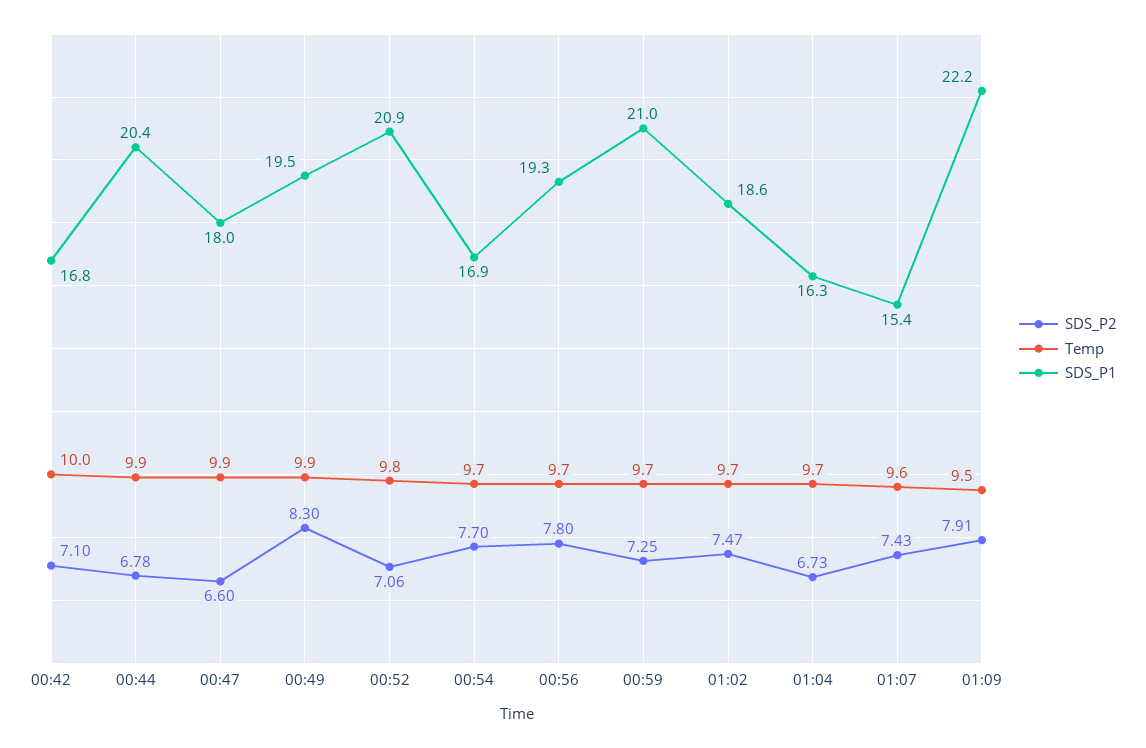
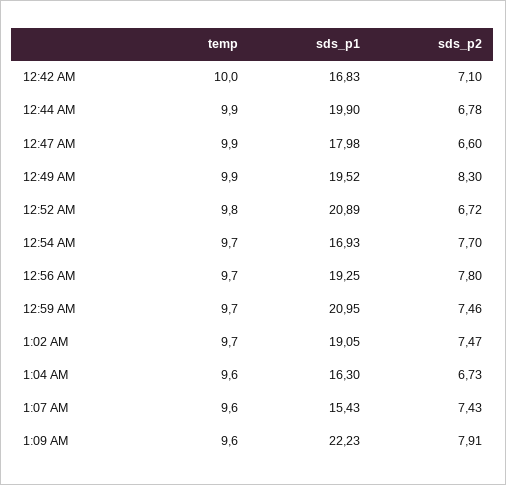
  {
    "SDS_P2": {
      "00:42": 7.1,
      "00:44": 6.78,
      "00:47": 6.6,
      "00:49": 8.3,
-     "00:52": 7.06,
+     "00:52": 6.72,
      "00:54": 7.7,
      "00:56": 7.8,
-     "00:59": 7.25,
+     "00:59": 7.46,
      "01:02": 7.47,
      "01:04": 6.73,
      "01:07": 7.43,
      "01:09": 7.91
    },
    "Temp": {
      "00:42": 10,
      "00:44": 9.9,
      "00:47": 9.9,
      "00:49": 9.9,
      "00:52": 9.8,
      "00:54": 9.7,
      "00:56": 9.7,
      "00:59": 9.7,
      "01:02": 9.7,
-     "01:04": 9.7,
+     "01:04": 9.6,
      "01:07": 9.6,
-     "01:09": 9.5
+     "01:09": 9.6
    },
    "SDS_P1": {
      "00:42": 16.83,
-     "00:44": 20.4,
+     "00:44": 19.9,
      "00:47": 17.98,
      "00:49": 19.52,
      "00:52": 20.89,
      "00:54": 16.93,
      "00:56": 19.25,
      "00:59": 20.95,
-     "01:02": 18.6,
+     "01:02": 19.05,
      "01:04": 16.3,
      "01:07": 15.43,
      "01:09": 22.23
    }
  }

